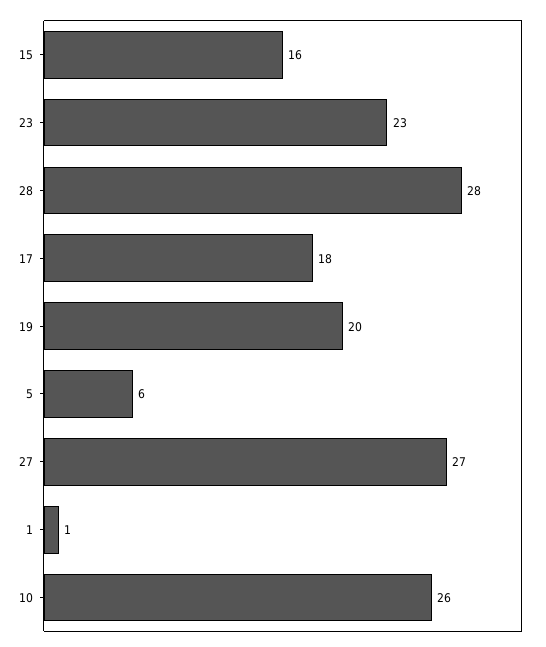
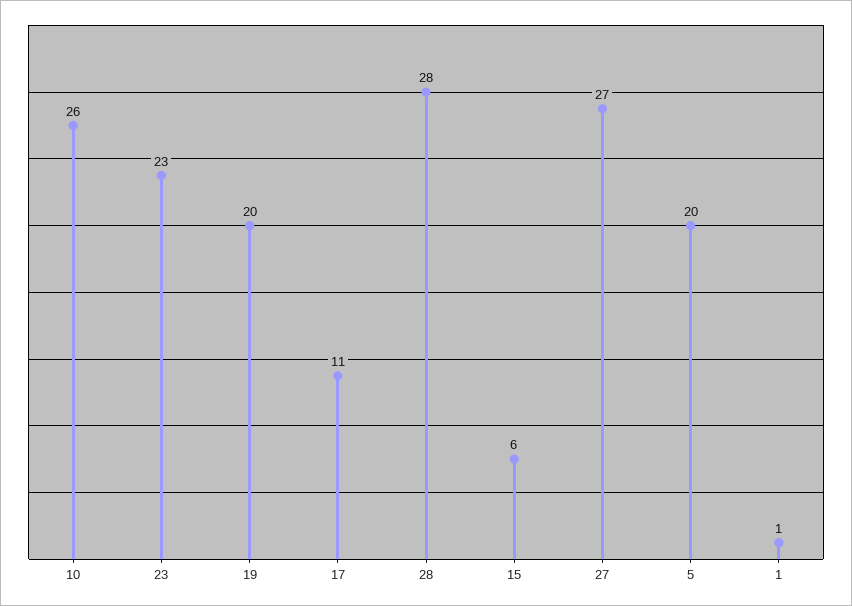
  {
-   "15": 16,
+   "15": 6,
    "23": 23,
    "28": 28,
-   "17": 18,
+   "17": 11,
    "19": 20,
-   "5": 6,
+   "5": 20,
    "27": 27,
    "1": 1,
    "10": 26
  }

